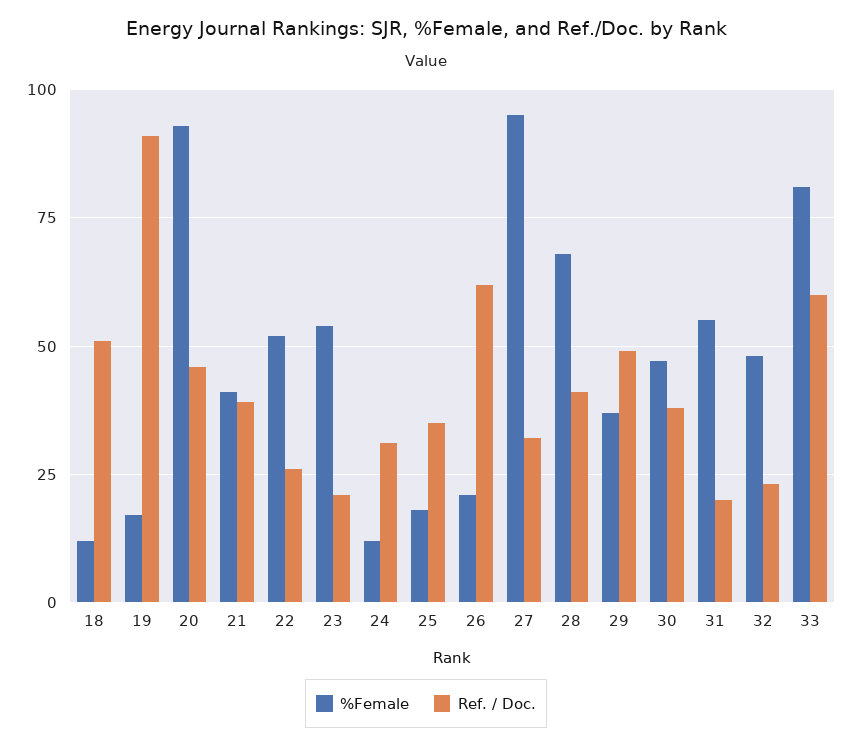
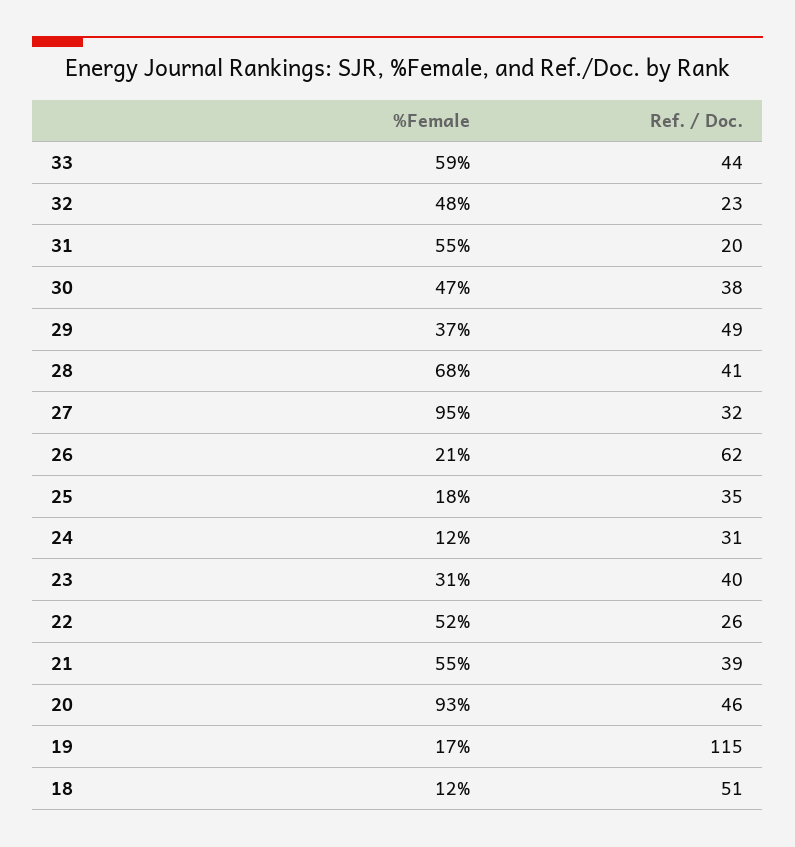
  {
    "%Female": {
      "18": 12,
      "19": 17,
      "20": 93,
-     "21": 40,
+     "21": 55,
      "22": 52,
-     "23": 55,
+     "23": 31,
      "24": 12,
      "25": 18,
      "26": 21,
      "27": 95,
      "28": 68,
      "29": 37,
      "30": 47,
      "31": 55,
      "32": 48,
-     "33": 80
+     "33": 59
    },
    "Ref. / Doc.": {
      "18": 51,
-     "19": 90,
+     "19": 115,
      "20": 46,
      "21": 39,
      "22": 26,
-     "23": 20,
+     "23": 40,
      "24": 31,
      "25": 35,
      "26": 62,
      "27": 32,
      "28": 41,
      "29": 49,
      "30": 38,
      "31": 20,
      "32": 23,
-     "33": 60
+     "33": 44
    }
  }

